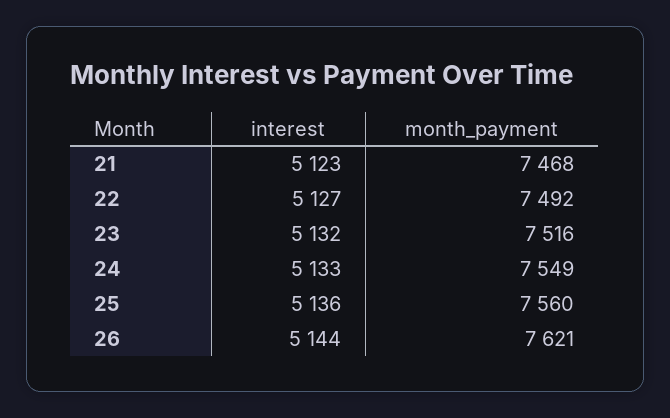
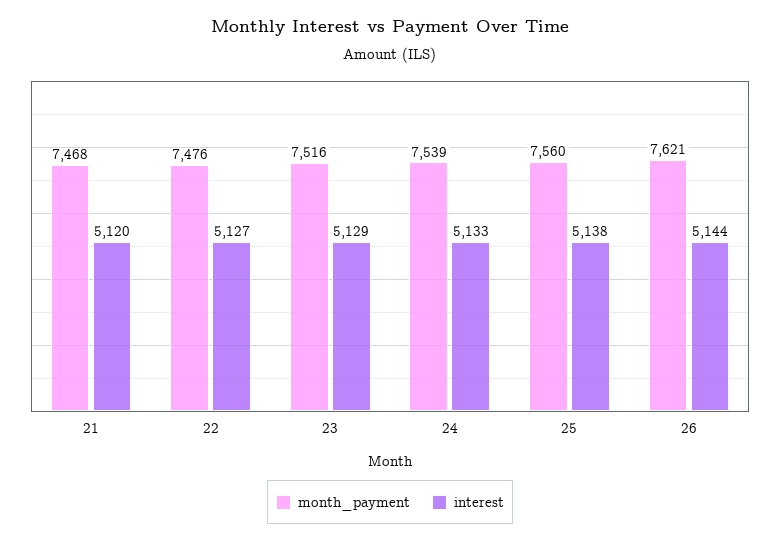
  {
    "interest": {
-     "21": 5123,
+     "21": 5120,
      "22": 5127,
-     "23": 5132,
+     "23": 5129,
      "24": 5133,
-     "25": 5136,
+     "25": 5138,
      "26": 5144
    },
    "month_payment": {
      "21": 7468,
-     "22": 7492,
+     "22": 7476,
      "23": 7516,
-     "24": 7549,
+     "24": 7539,
      "25": 7560,
      "26": 7621
    }
  }

